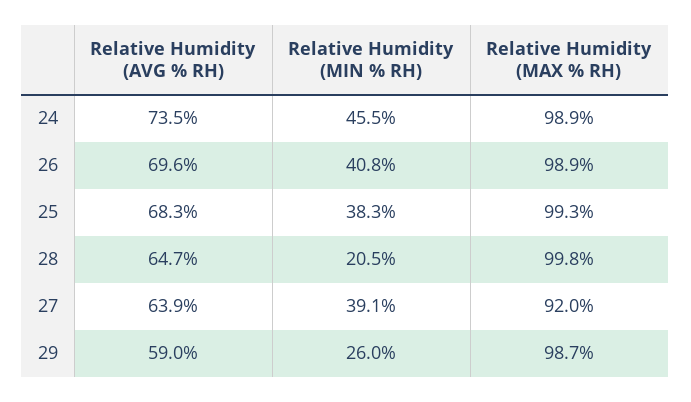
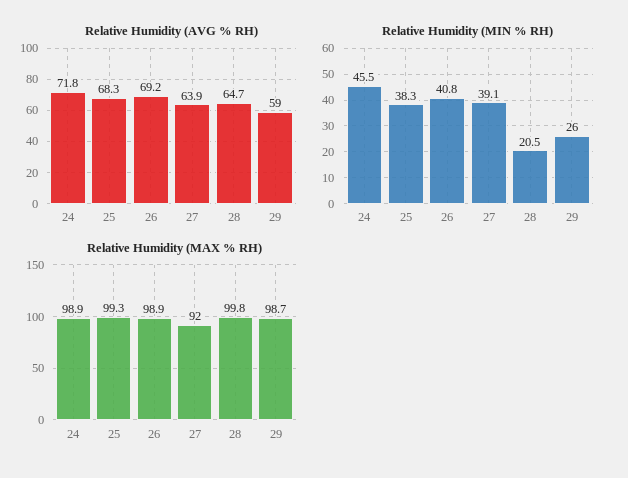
  {
    "Relative Humidity (AVG % RH)": {
-     "24": 73.5,
+     "24": 71.8,
-     "26": 69.6,
+     "26": 69.2,
      "25": 68.3,
      "28": 64.7,
      "27": 63.9,
      "29": 59
    },
    "Relative Humidity (MIN % RH)": {
      "24": 45.5,
      "26": 40.8,
      "25": 38.3,
      "28": 20.5,
      "27": 39.1,
      "29": 26
    },
    "Relative Humidity (MAX % RH)": {
      "24": 98.9,
      "26": 98.9,
      "25": 99.3,
      "28": 99.8,
      "27": 92,
      "29": 98.7
    }
  }

